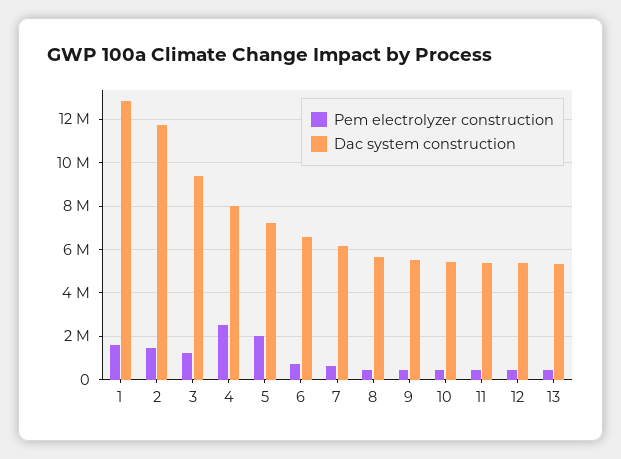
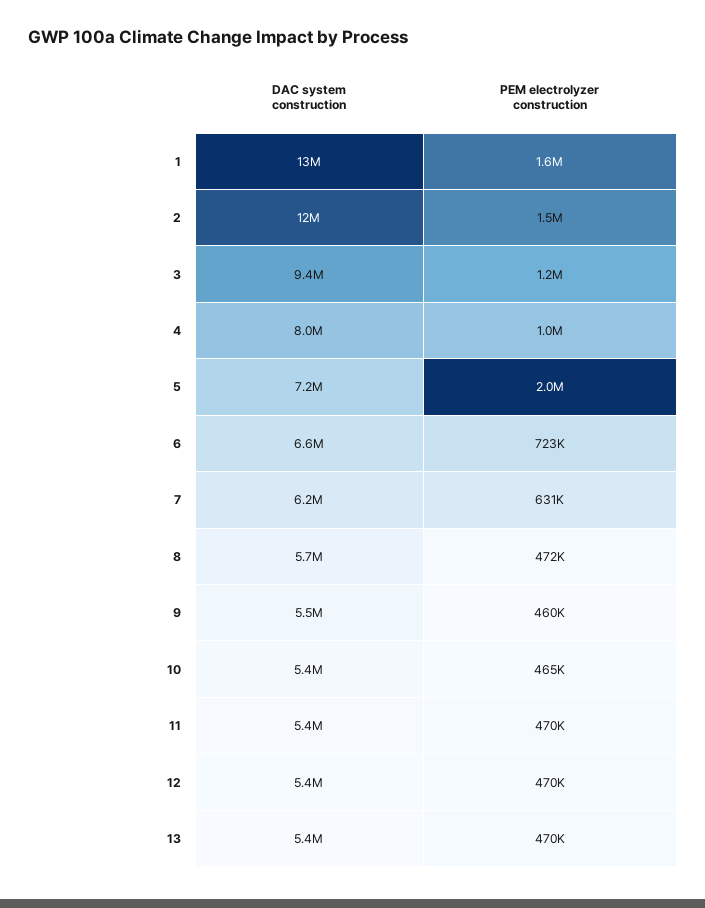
  {
    "Pem electrolyzer construction": {
      "1": 1600000,
      "2": 1500000,
      "3": 1200000,
-     "4": 2500000,
+     "4": 1000000,
      "5": 2000000,
      "6": 723000,
      "7": 631000,
      "8": 472000,
      "9": 460000,
      "10": 465000,
      "11": 470000,
      "12": 470000,
      "13": 470000
    },
    "Dac system construction": {
      "1": 13000000,
      "2": 12000000,
      "3": 9400000,
      "4": 8000000,
      "5": 7200000,
      "6": 6600000,
      "7": 6200000,
      "8": 5700000,
      "9": 5500000,
      "10": 5400000,
      "11": 5400000,
      "12": 5400000,
      "13": 5400000
    }
  }

